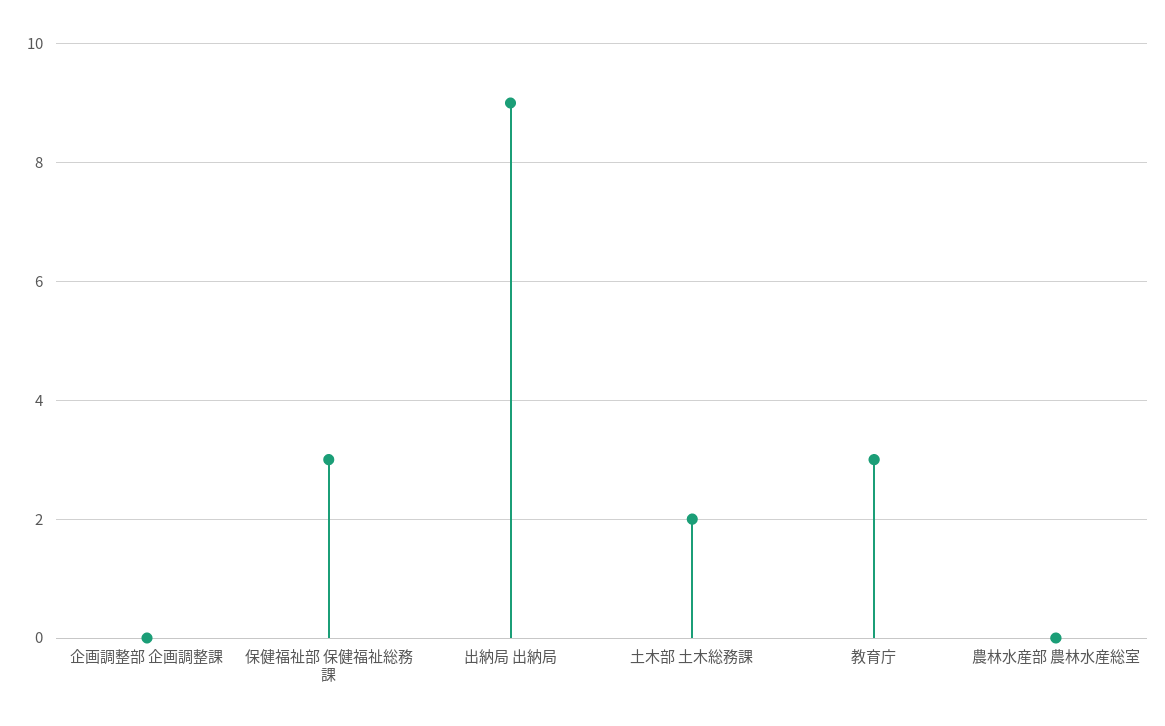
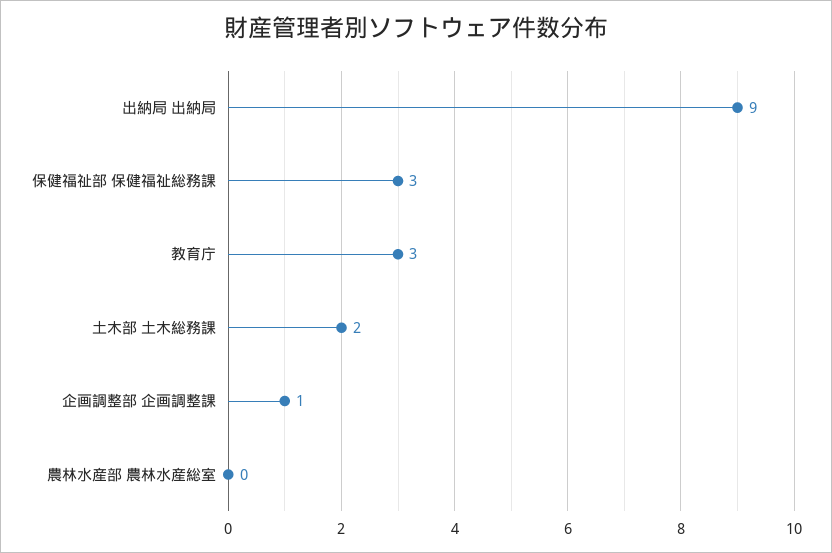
  {
-   "企画調整部 企画調整課": 0,
+   "企画調整部 企画調整課": 1,
    "保健福祉部 保健福祉総務課": 3,
    "出納局 出納局": 9,
    "土木部 土木総務課": 2,
    "教育庁": 3,
    "農林水産部 農林水産総室": 0
  }

